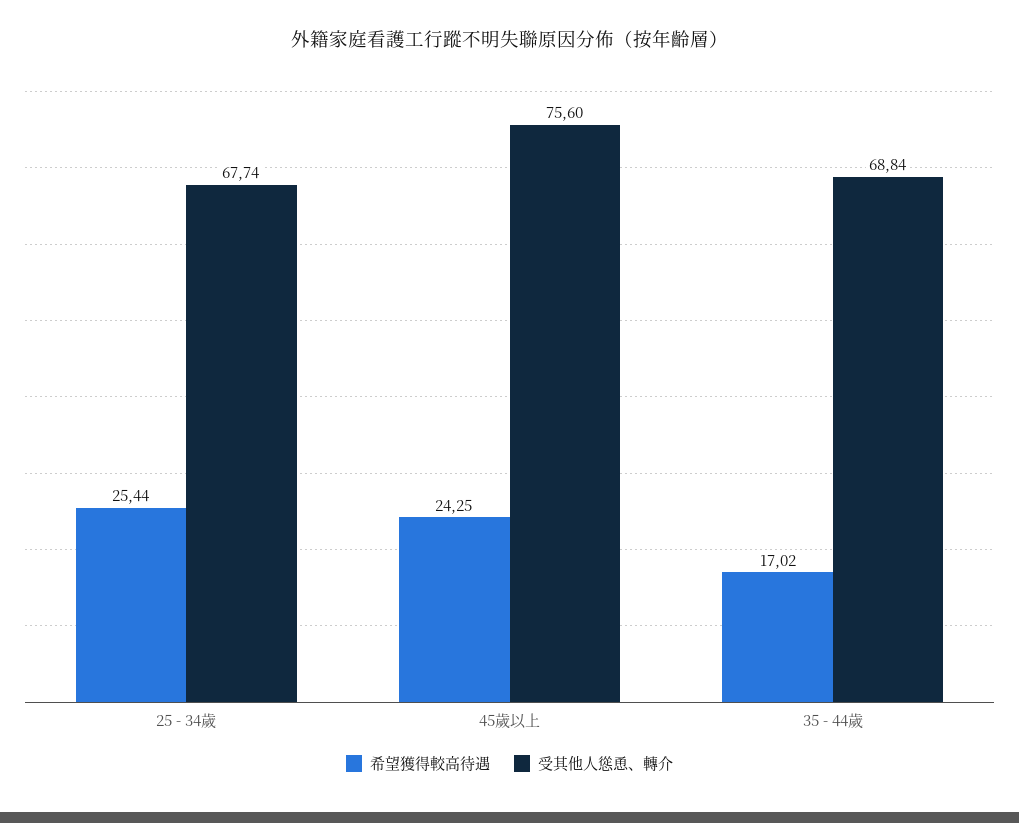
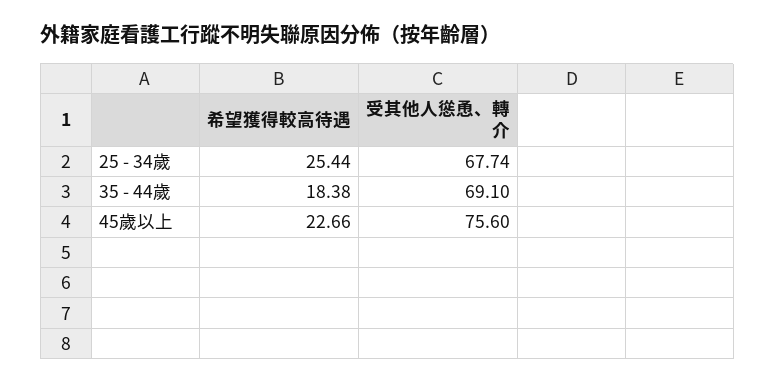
  {
    "希望獲得較高待遇": {
      "25 - 34歲": 25.44,
-     "45歲以上": 24.25,
+     "45歲以上": 22.66,
-     "35 - 44歲": 17.02
+     "35 - 44歲": 18.38
    },
    "受其他人慫恿、轉介": {
      "25 - 34歲": 67.74,
      "45歲以上": 75.6,
-     "35 - 44歲": 68.84
+     "35 - 44歲": 69.1
    }
  }

